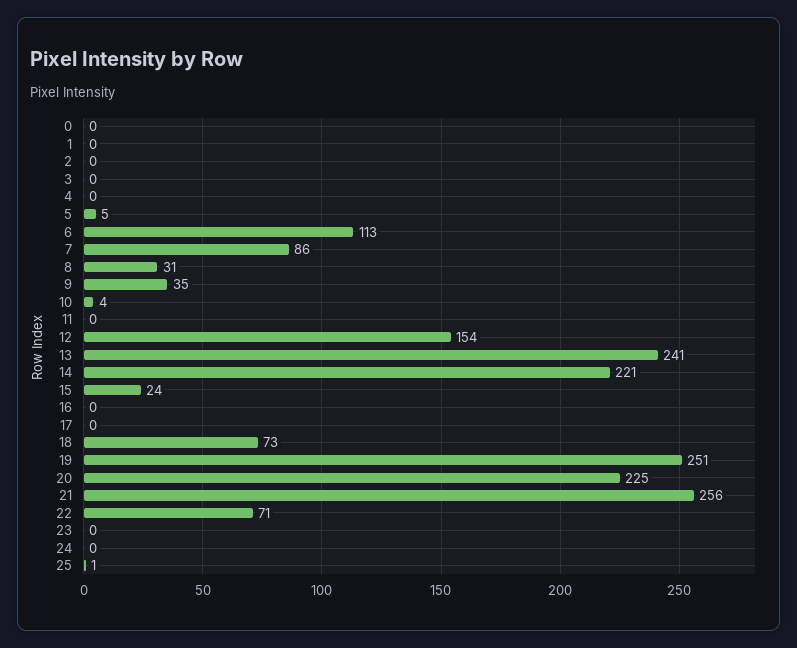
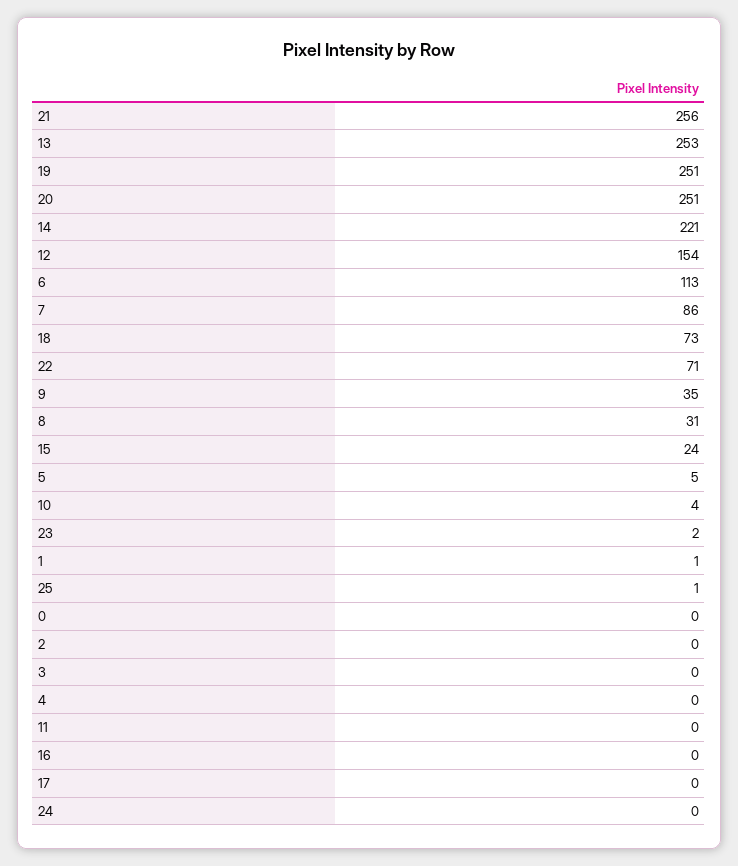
  {
    "0": 0,
-   "1": 0,
+   "1": 1,
    "2": 0,
    "3": 0,
    "4": 0,
    "5": 5,
    "6": 113,
    "7": 86,
    "8": 31,
    "9": 35,
    "10": 4,
    "11": 0,
    "12": 154,
-   "13": 241,
+   "13": 253,
    "14": 221,
    "15": 24,
    "16": 0,
    "17": 0,
    "18": 73,
    "19": 251,
-   "20": 225,
+   "20": 251,
    "21": 256,
    "22": 71,
-   "23": 0,
+   "23": 2,
    "24": 0,
    "25": 1
  }

